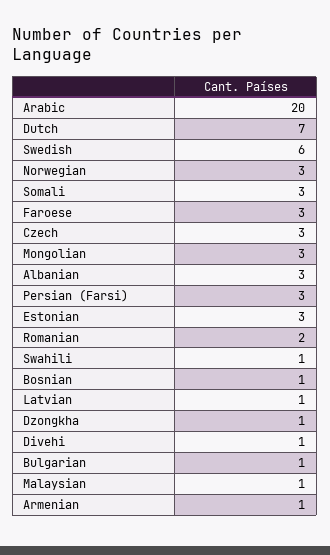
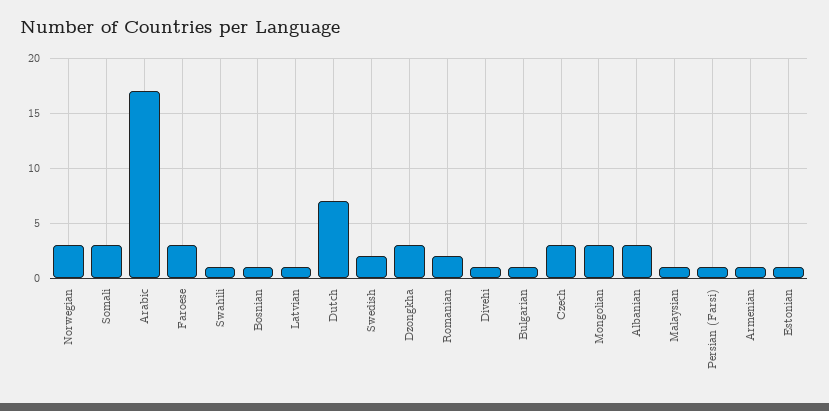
  {
-   "Arabic": 20,
+   "Arabic": 17,
    "Dutch": 7,
-   "Swedish": 6,
+   "Swedish": 2,
    "Norwegian": 3,
    "Somali": 3,
    "Faroese": 3,
    "Czech": 3,
    "Mongolian": 3,
    "Albanian": 3,
-   "Persian (Farsi)": 3,
+   "Persian (Farsi)": 1,
-   "Estonian": 3,
+   "Estonian": 1,
    "Romanian": 2,
    "Swahili": 1,
    "Bosnian": 1,
    "Latvian": 1,
-   "Dzongkha": 1,
+   "Dzongkha": 3,
    "Divehi": 1,
    "Bulgarian": 1,
    "Malaysian": 1,
    "Armenian": 1
  }

